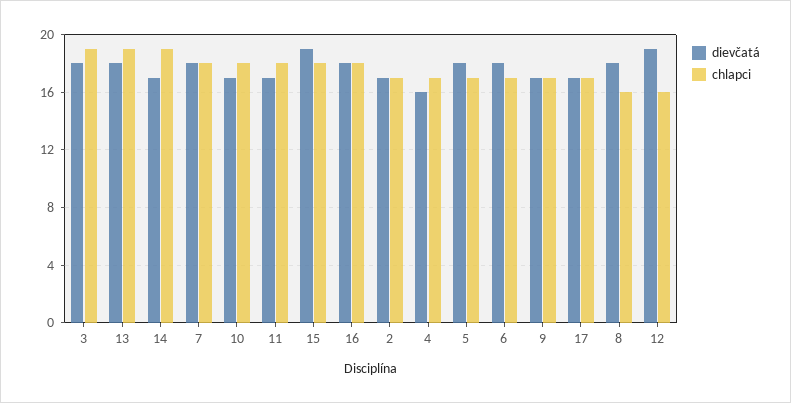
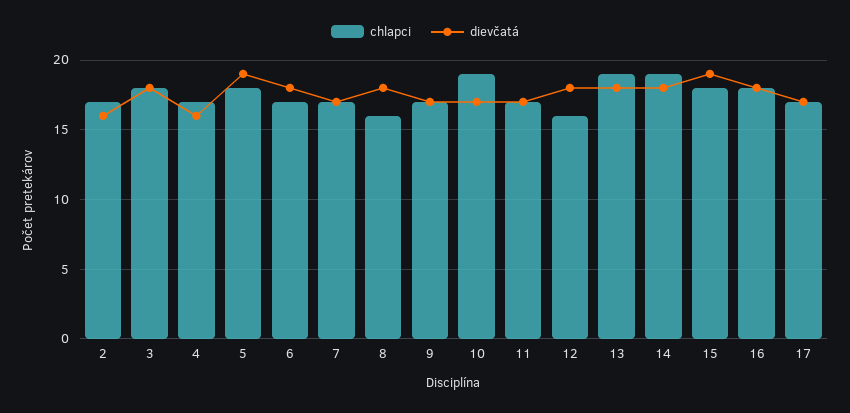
  {
    "dievčatá": {
      "3": 18,
      "13": 18,
-     "14": 17,
+     "14": 18,
-     "7": 18,
+     "7": 17,
      "10": 17,
      "11": 17,
      "15": 19,
      "16": 18,
-     "2": 17,
+     "2": 16,
      "4": 16,
-     "5": 18,
+     "5": 19,
      "6": 18,
      "9": 17,
      "17": 17,
      "8": 18,
-     "12": 19
+     "12": 18
    },
    "chlapci": {
-     "3": 19,
+     "3": 18,
      "13": 19,
      "14": 19,
-     "7": 18,
+     "7": 17,
-     "10": 18,
+     "10": 19,
-     "11": 18,
+     "11": 17,
      "15": 18,
      "16": 18,
      "2": 17,
      "4": 17,
-     "5": 17,
+     "5": 18,
      "6": 17,
      "9": 17,
      "17": 17,
      "8": 16,
      "12": 16
    }
  }

